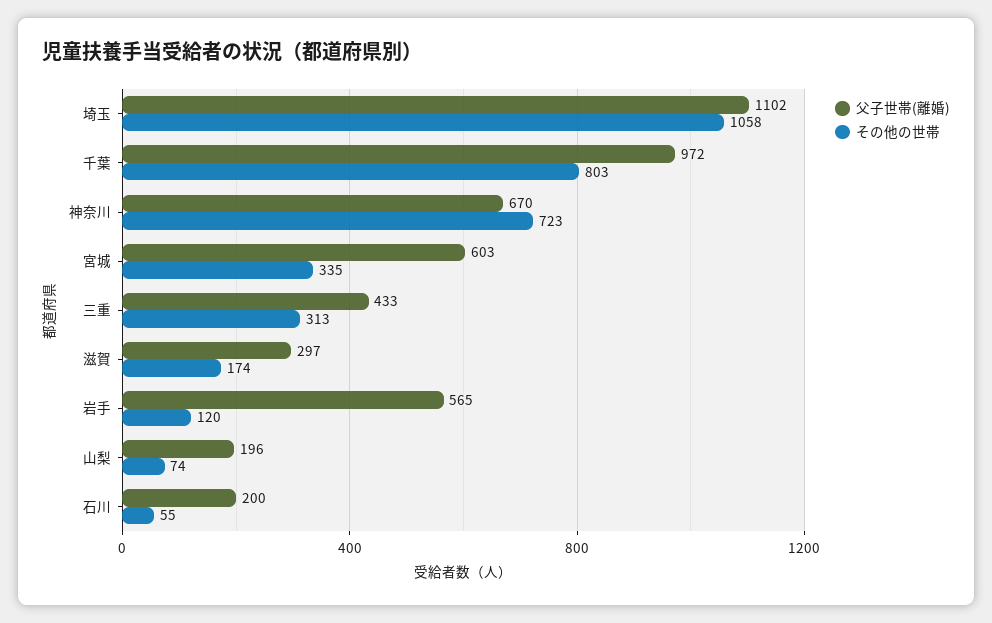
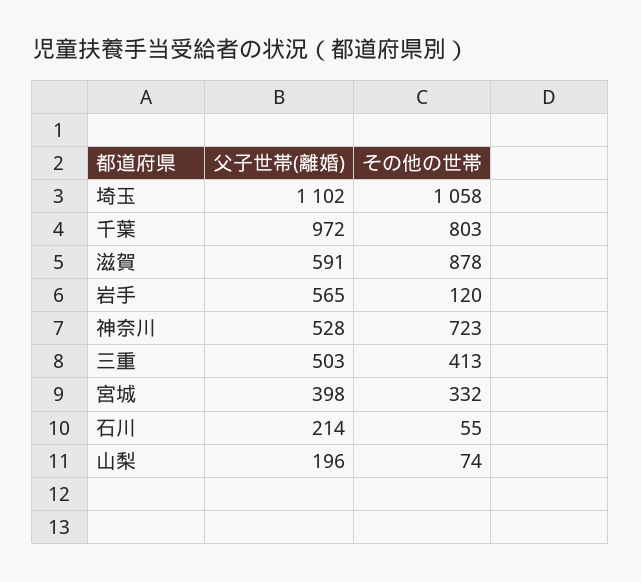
  {
    "父子世帯(離婚)": {
      "埼玉": 1102,
      "千葉": 972,
-     "神奈川": 670,
+     "神奈川": 528,
-     "宮城": 603,
+     "宮城": 398,
-     "三重": 433,
+     "三重": 503,
-     "滋賀": 297,
+     "滋賀": 591,
      "岩手": 565,
      "山梨": 196,
-     "石川": 200
+     "石川": 214
    },
    "その他の世帯": {
      "埼玉": 1058,
      "千葉": 803,
      "神奈川": 723,
-     "宮城": 335,
+     "宮城": 332,
-     "三重": 313,
+     "三重": 413,
-     "滋賀": 174,
+     "滋賀": 878,
      "岩手": 120,
      "山梨": 74,
      "石川": 55
    }
  }

